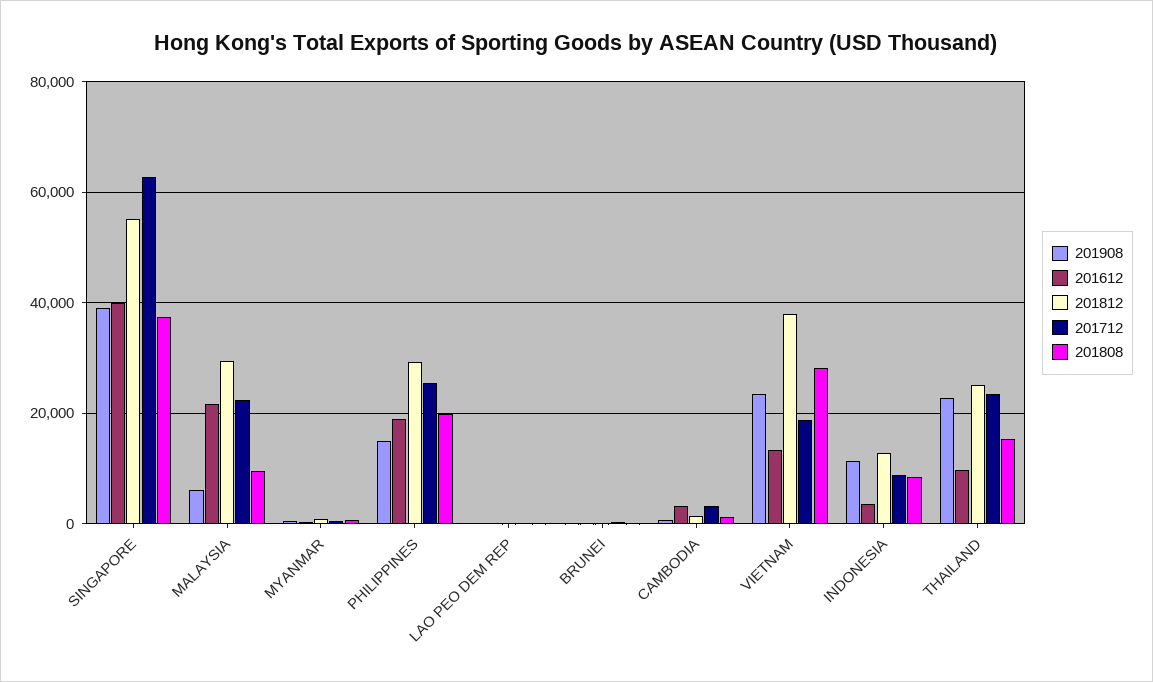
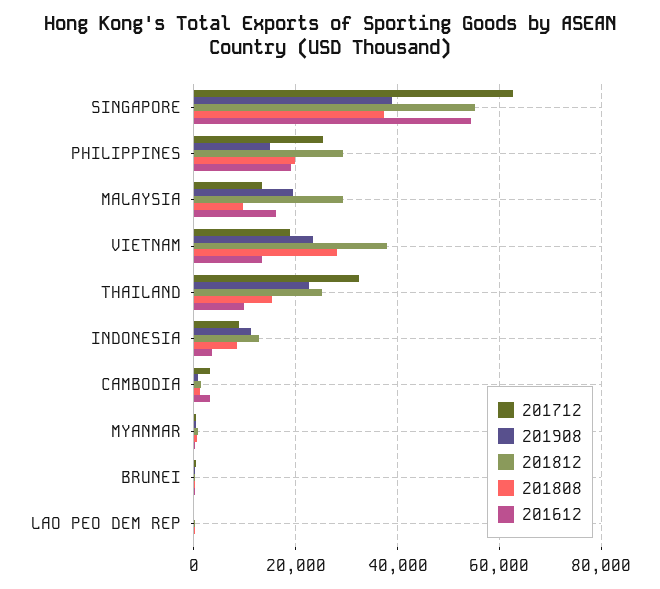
  {
    "201908": {
      "SINGAPORE": 40000,
-     "MALAYSIA": 6000,
+     "MALAYSIA": 20000,
      "MYANMAR": 0,
      "PHILIPPINES": 16000,
      "LAO PEO DEM REP": 0,
      "BRUNEI": 0,
      "CAMBODIA": 0,
      "VIETNAM": 24000,
      "INDONESIA": 12000,
      "THAILAND": 22000
    },
    "201612": {
-     "SINGAPORE": 40000,
+     "SINGAPORE": 54000,
-     "MALAYSIA": 22000,
+     "MALAYSIA": 16000,
      "MYANMAR": 0,
      "PHILIPPINES": 20000,
      "LAO PEO DEM REP": 0,
      "BRUNEI": 0,
      "CAMBODIA": 4000,
      "VIETNAM": 14000,
      "INDONESIA": 4000,
      "THAILAND": 10000
    },
    "201812": {
      "SINGAPORE": 56000,
      "MALAYSIA": 30000,
      "MYANMAR": 0,
      "PHILIPPINES": 30000,
      "LAO PEO DEM REP": 0,
      "BRUNEI": 0,
      "CAMBODIA": 2000,
      "VIETNAM": 38000,
      "INDONESIA": 12000,
      "THAILAND": 26000
    },
    "201712": {
      "SINGAPORE": 62000,
-     "MALAYSIA": 22000,
+     "MALAYSIA": 14000,
      "MYANMAR": 0,
      "PHILIPPINES": 26000,
      "LAO PEO DEM REP": 0,
      "BRUNEI": 0,
      "CAMBODIA": 4000,
      "VIETNAM": 18000,
      "INDONESIA": 8000,
-     "THAILAND": 24000
+     "THAILAND": 32000
    },
    "201808": {
      "SINGAPORE": 38000,
      "MALAYSIA": 10000,
      "MYANMAR": 0,
      "PHILIPPINES": 20000,
      "LAO PEO DEM REP": 0,
      "BRUNEI": 0,
      "CAMBODIA": 2000,
      "VIETNAM": 28000,
      "INDONESIA": 8000,
      "THAILAND": 16000
    }
  }

